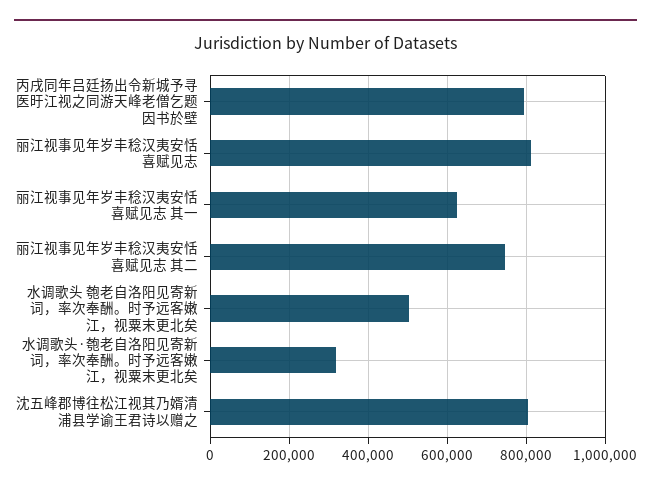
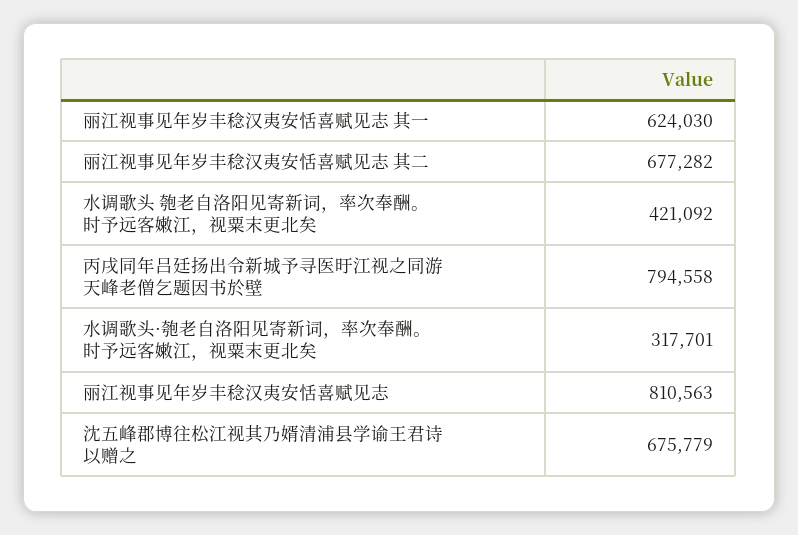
  {
    "丙戌同年吕廷扬出令新城予寻医旴江视之同游天峰老僧乞题因书於壁": 794558,
    "丽江视事见年岁丰稔汉夷安恬喜赋见志": 810563,
    "丽江视事见年岁丰稔汉夷安恬喜赋见志 其一": 624030,
-   "丽江视事见年岁丰稔汉夷安恬喜赋见志 其二": 740000,
+   "丽江视事见年岁丰稔汉夷安恬喜赋见志 其二": 677282,
-   "水调歌头 匏老自洛阳见寄新词，率次奉酬。时予远客嫩江，视粟末更北矣": 500000,
+   "水调歌头 匏老自洛阳见寄新词，率次奉酬。时予远客嫩江，视粟末更北矣": 421092,
    "水调歌头·匏老自洛阳见寄新词，率次奉酬。时予远客嫩江，视粟末更北矣": 317701,
-   "沈五峰郡博往松江视其乃婿清浦县学谕王君诗以赠之": 800000
+   "沈五峰郡博往松江视其乃婿清浦县学谕王君诗以赠之": 675779
  }

